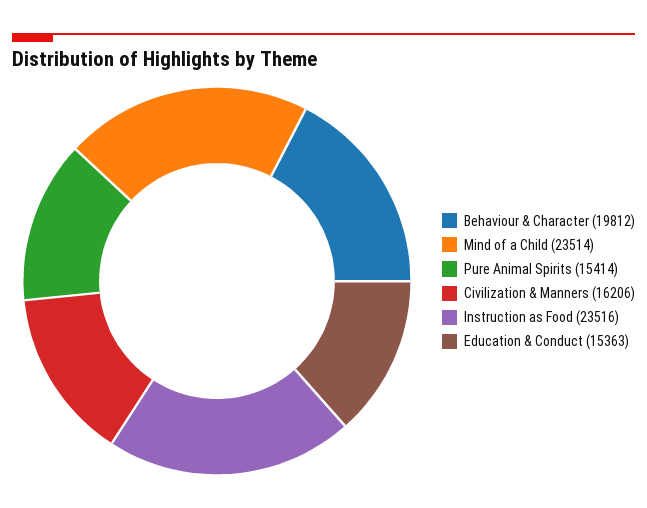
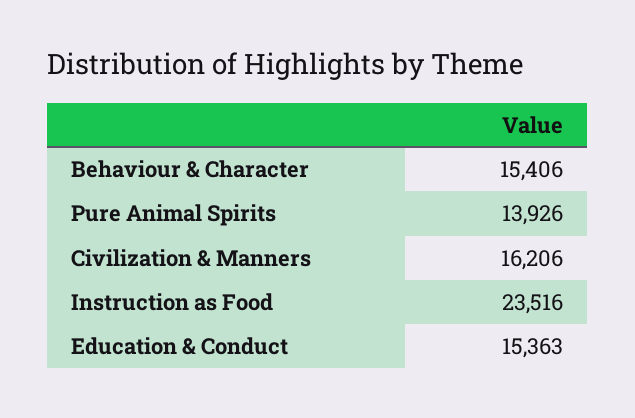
  {
-   "Behaviour & Character": 19812,
+   "Behaviour & Character": 15406,
-   "Mind of a Child": 23514,
-   "Pure Animal Spirits": 15414,
+   "Pure Animal Spirits": 13926,
    "Civilization & Manners": 16206,
    "Instruction as Food": 23516,
    "Education & Conduct": 15363
  }

